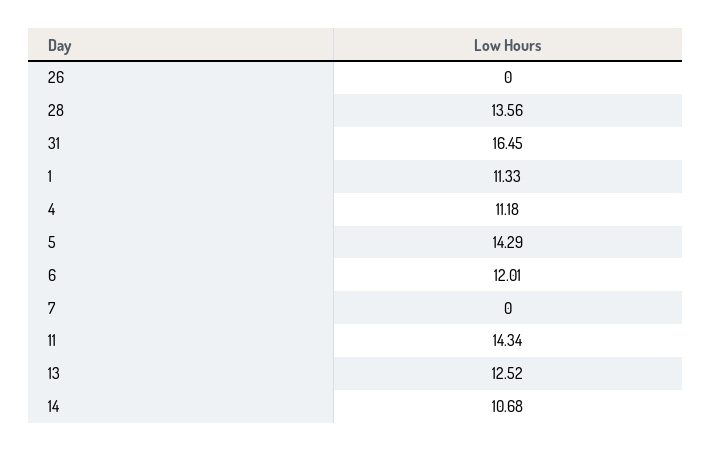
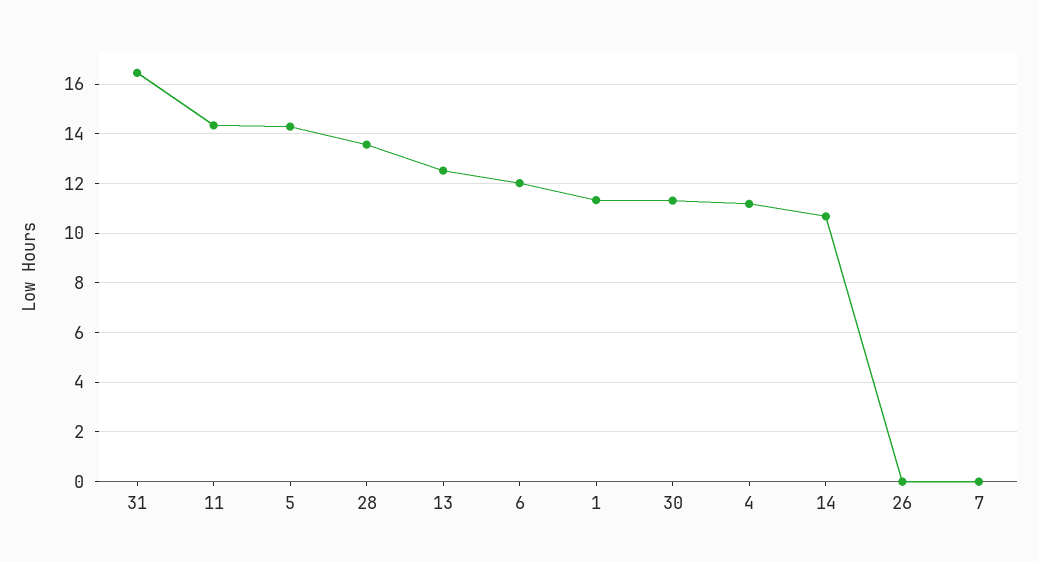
  {
    "26": 0,
    "28": 13.56,
    "31": 16.45,
    "1": 11.33,
    "4": 11.18,
    "5": 14.29,
    "6": 12.01,
    "7": 0,
    "11": 14.34,
    "13": 12.52,
-   "14": 10.68
+   "14": 10.68,
+   "30": 11.25
  }

